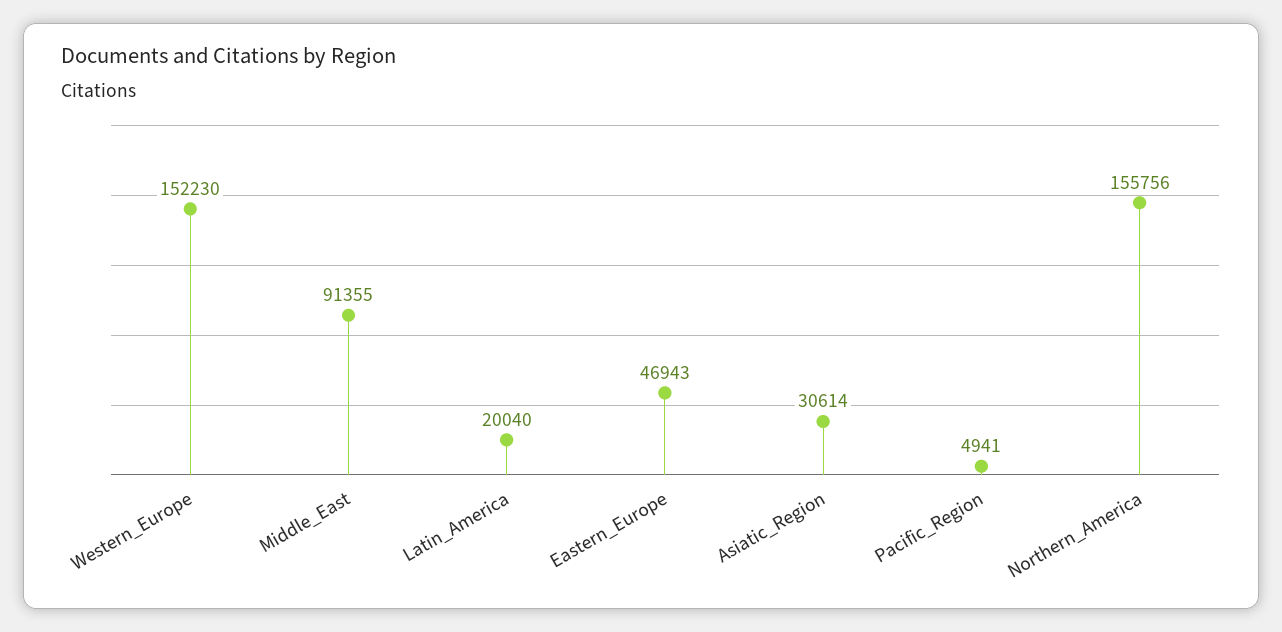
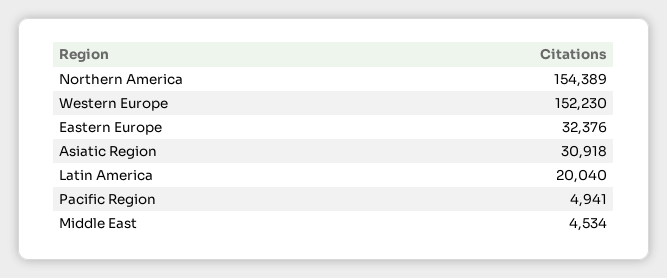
  {
    "Western_Europe": 152230,
-   "Middle_East": 91355,
+   "Middle_East": 4534,
    "Latin_America": 20040,
-   "Eastern_Europe": 46943,
+   "Eastern_Europe": 32376,
-   "Asiatic_Region": 30614,
+   "Asiatic_Region": 30918,
    "Pacific_Region": 4941,
-   "Northern_America": 155756
+   "Northern_America": 154389
  }

